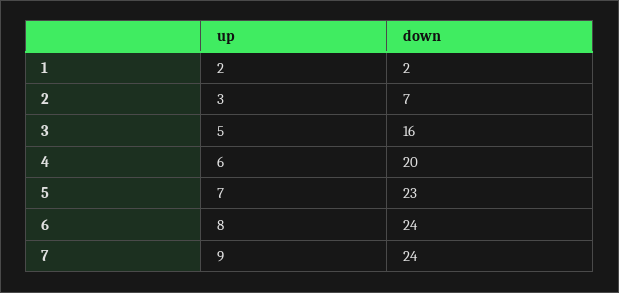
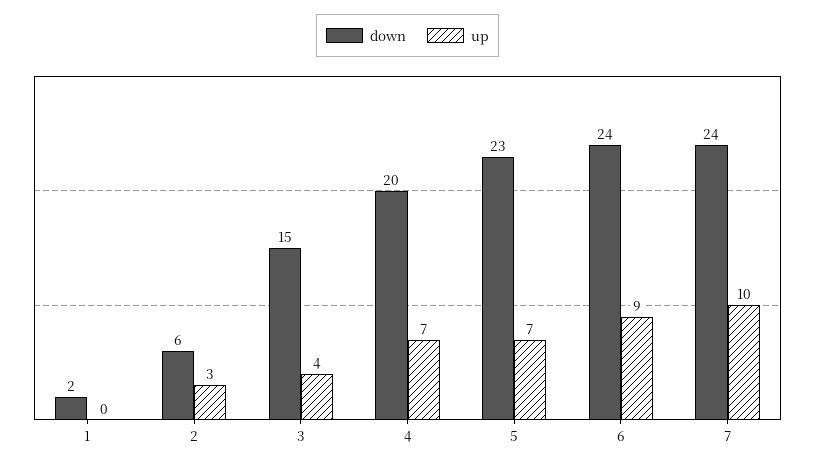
  {
    "up": {
-     "1": 2,
+     "1": 0,
      "2": 3,
-     "3": 5,
+     "3": 4,
-     "4": 6,
+     "4": 7,
      "5": 7,
-     "6": 8,
+     "6": 9,
-     "7": 9
+     "7": 10
    },
    "down": {
      "1": 2,
-     "2": 7,
+     "2": 6,
-     "3": 16,
+     "3": 15,
      "4": 20,
      "5": 23,
      "6": 24,
      "7": 24
    }
  }

